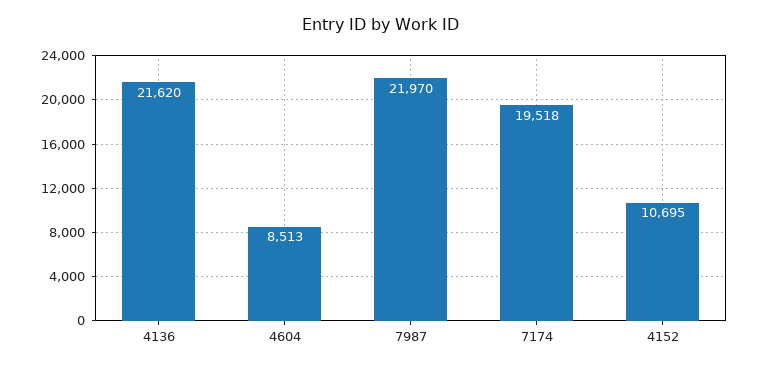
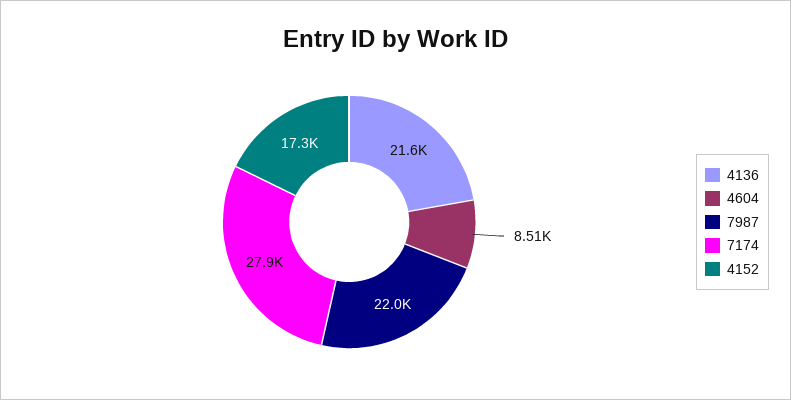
  {
    "4136": 21620,
    "4604": 8513,
    "7987": 21970,
-   "7174": 19518,
+   "7174": 27900,
-   "4152": 10695
+   "4152": 17300
  }

